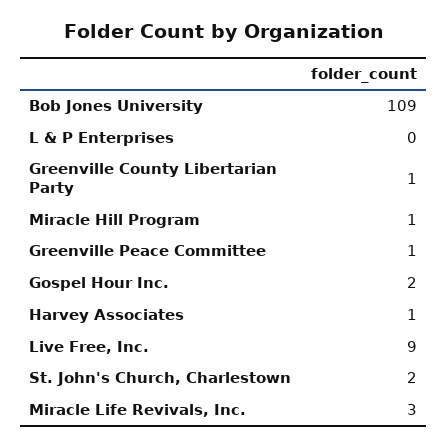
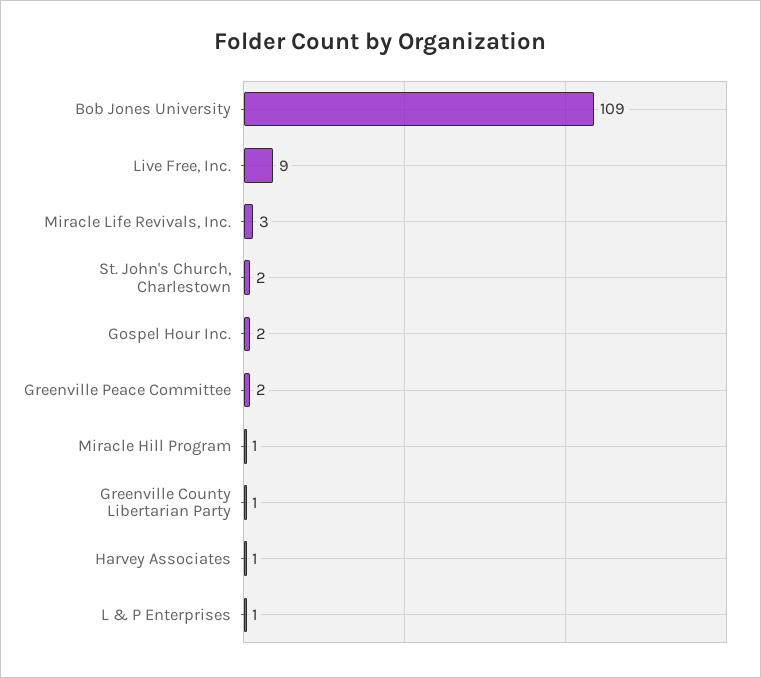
  {
    "Bob Jones University": 109,
-   "L & P Enterprises": 0,
+   "L & P Enterprises": 1,
    "Greenville County Libertarian Party": 1,
    "Miracle Hill Program": 1,
-   "Greenville Peace Committee": 1,
+   "Greenville Peace Committee": 2,
    "Gospel Hour Inc.": 2,
    "Harvey Associates": 1,
    "Live Free, Inc.": 9,
    "St. John's Church, Charlestown": 2,
    "Miracle Life Revivals, Inc.": 3
  }

